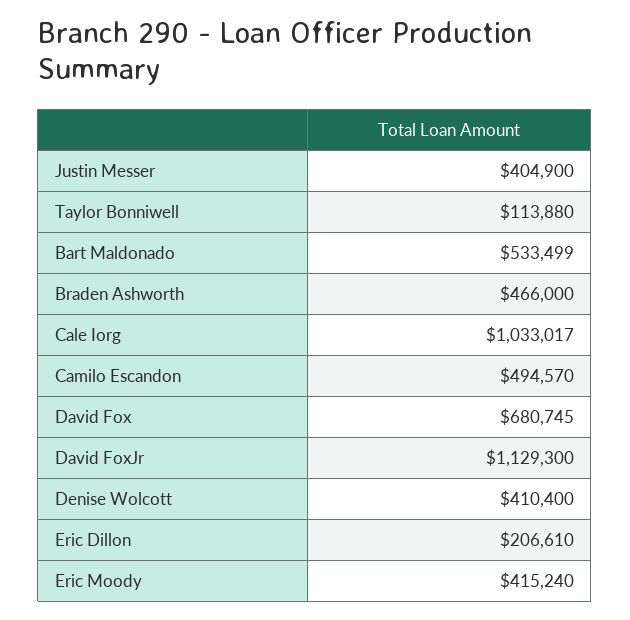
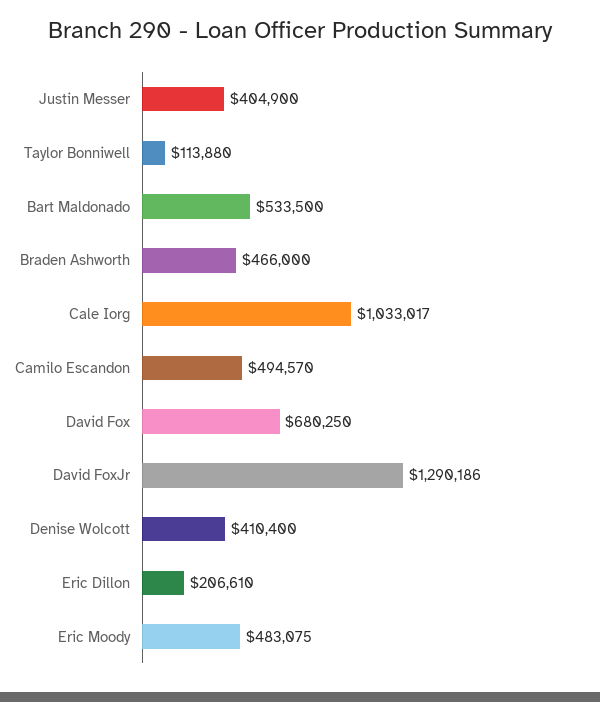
  {
    "Justin Messer": 404900,
    "Taylor Bonniwell": 113880,
-   "Bart Maldonado": 533499,
+   "Bart Maldonado": 533500,
    "Braden Ashworth": 466000,
    "Cale Iorg": 1033017,
    "Camilo Escandon": 494570,
-   "David Fox": 680745,
+   "David Fox": 680250,
-   "David FoxJr": 1129300,
+   "David FoxJr": 1290186,
    "Denise Wolcott": 410400,
    "Eric Dillon": 206610,
-   "Eric Moody": 415240
+   "Eric Moody": 483075
  }

